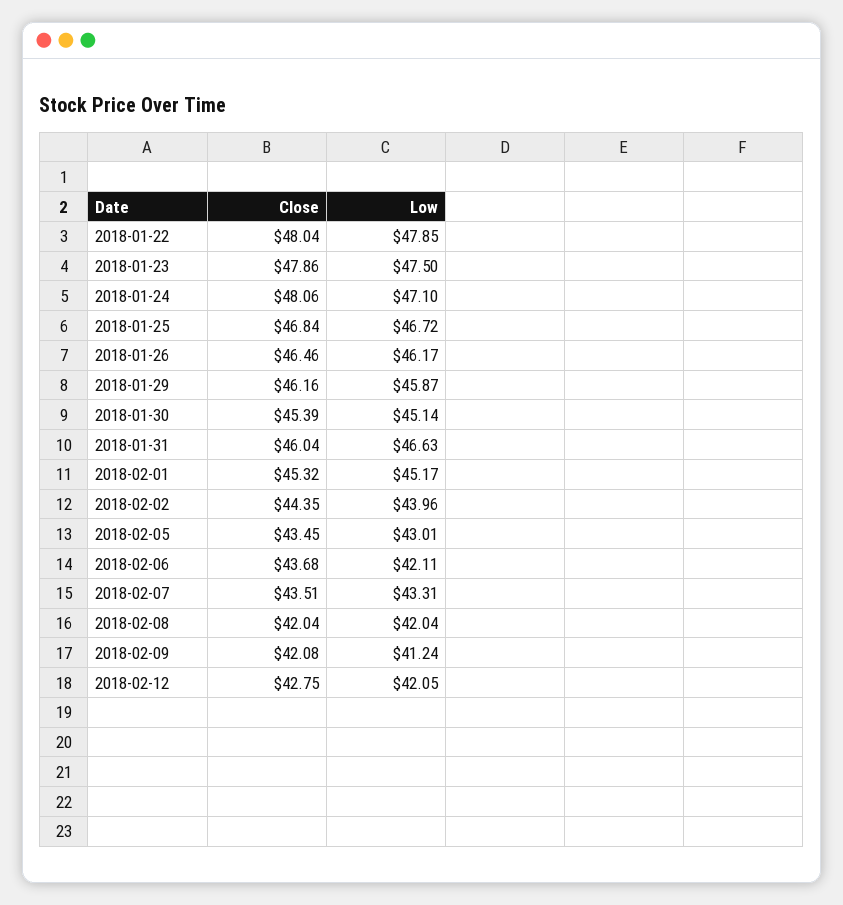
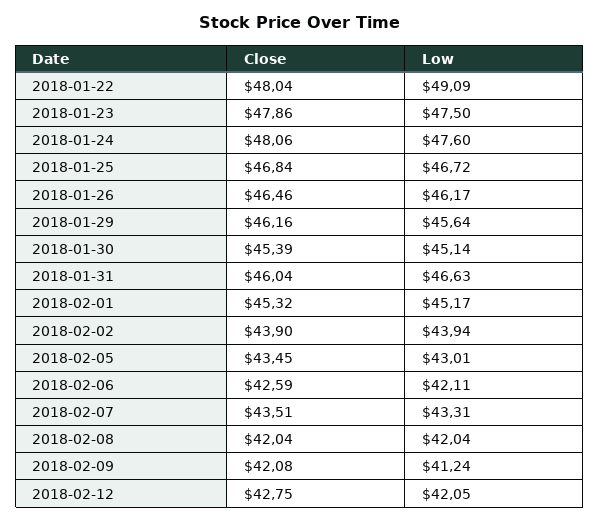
  {
    "Close": {
      "2018-01-22": 48.04,
      "2018-01-23": 47.86,
      "2018-01-24": 48.06,
      "2018-01-25": 46.84,
      "2018-01-26": 46.46,
      "2018-01-29": 46.16,
      "2018-01-30": 45.39,
      "2018-01-31": 46.04,
      "2018-02-01": 45.32,
-     "2018-02-02": 44.35,
+     "2018-02-02": 43.9,
      "2018-02-05": 43.45,
-     "2018-02-06": 43.68,
+     "2018-02-06": 42.59,
      "2018-02-07": 43.51,
      "2018-02-08": 42.04,
      "2018-02-09": 42.08,
      "2018-02-12": 42.75
    },
    "Low": {
-     "2018-01-22": 47.85,
+     "2018-01-22": 49.09,
      "2018-01-23": 47.5,
-     "2018-01-24": 47.1,
+     "2018-01-24": 47.6,
      "2018-01-25": 46.72,
      "2018-01-26": 46.17,
-     "2018-01-29": 45.87,
+     "2018-01-29": 45.64,
      "2018-01-30": 45.14,
      "2018-01-31": 46.63,
      "2018-02-01": 45.17,
-     "2018-02-02": 43.96,
+     "2018-02-02": 43.94,
      "2018-02-05": 43.01,
      "2018-02-06": 42.11,
      "2018-02-07": 43.31,
      "2018-02-08": 42.04,
      "2018-02-09": 41.24,
      "2018-02-12": 42.05
    }
  }

